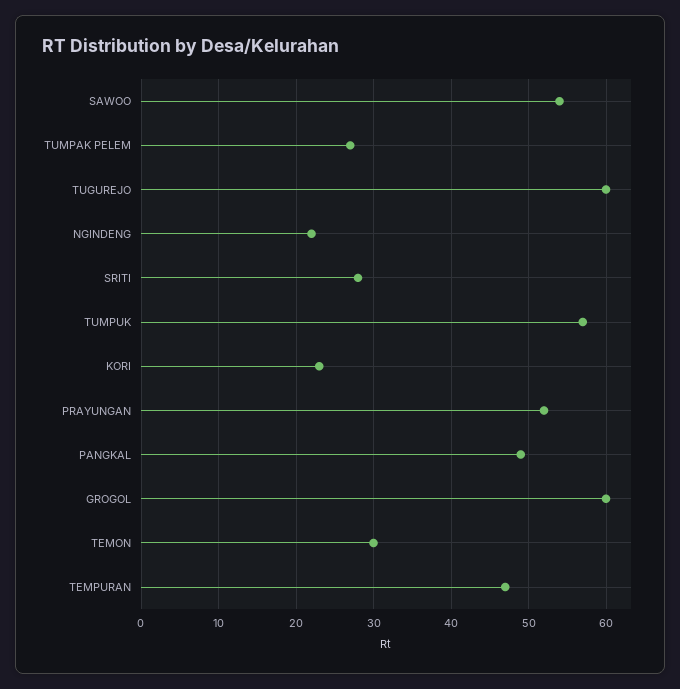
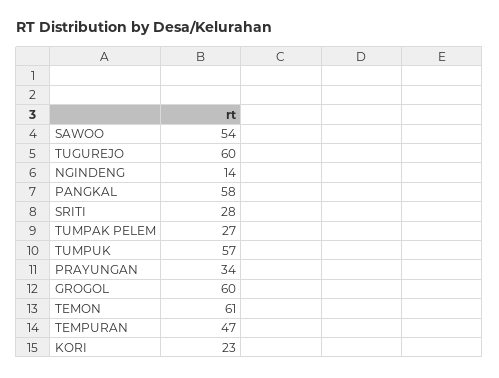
  {
    "SAWOO": 54,
    "TUMPAK PELEM": 27,
    "TUGUREJO": 60,
-   "NGINDENG": 22,
+   "NGINDENG": 14,
    "SRITI": 28,
    "TUMPUK": 57,
    "KORI": 23,
-   "PRAYUNGAN": 52,
+   "PRAYUNGAN": 34,
-   "PANGKAL": 49,
+   "PANGKAL": 58,
    "GROGOL": 60,
-   "TEMON": 30,
+   "TEMON": 61,
    "TEMPURAN": 47
  }

